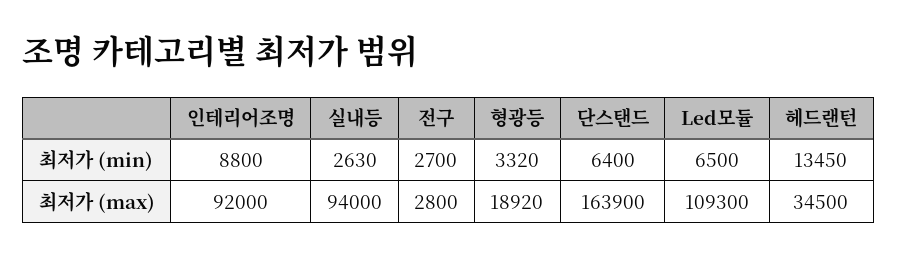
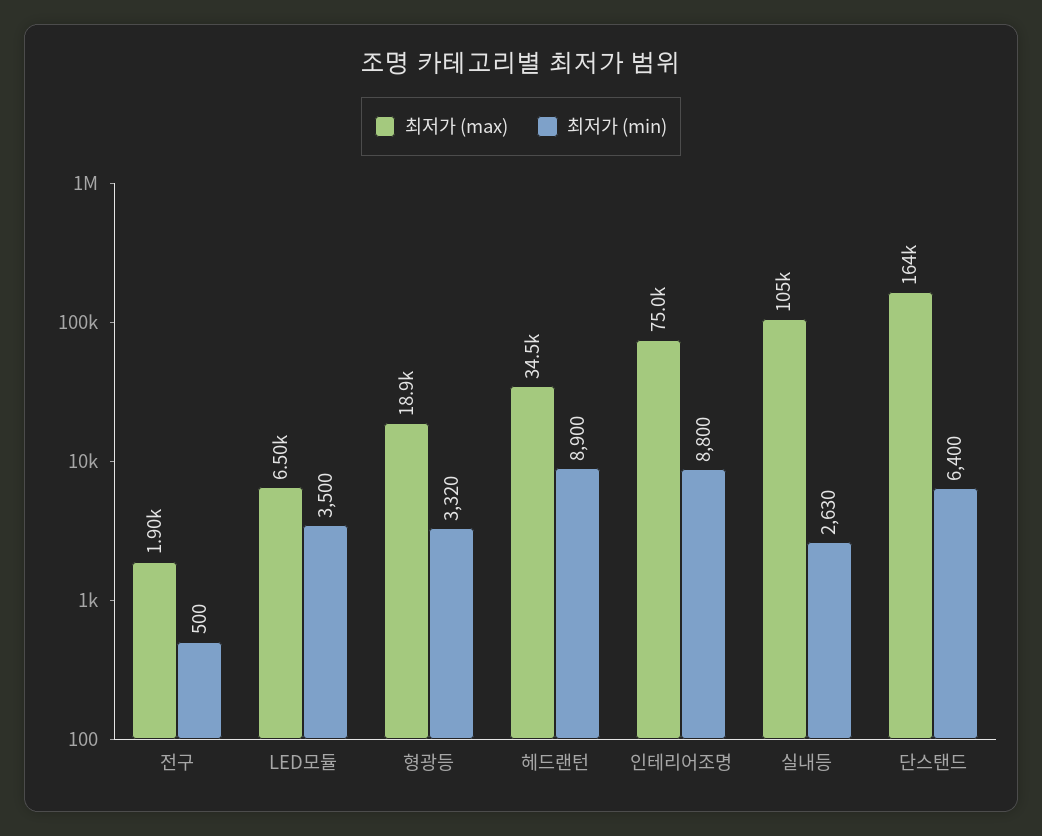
  {
    "최저가 (min)": {
      "인테리어조명": 8800,
      "실내등": 2630,
-     "전구": 2700,
+     "전구": 500,
      "형광등": 3320,
      "단스탠드": 6400,
-     "Led모듈": 6500,
+     "Led모듈": 3500,
-     "헤드랜턴": 13450
+     "헤드랜턴": 8900
    },
    "최저가 (max)": {
-     "인테리어조명": 92000,
+     "인테리어조명": 75000,
-     "실내등": 94000,
+     "실내등": 105000,
-     "전구": 2800,
+     "전구": 1900,
      "형광등": 18920,
      "단스탠드": 163900,
-     "Led모듈": 109300,
+     "Led모듈": 6500,
      "헤드랜턴": 34500
    }
  }

